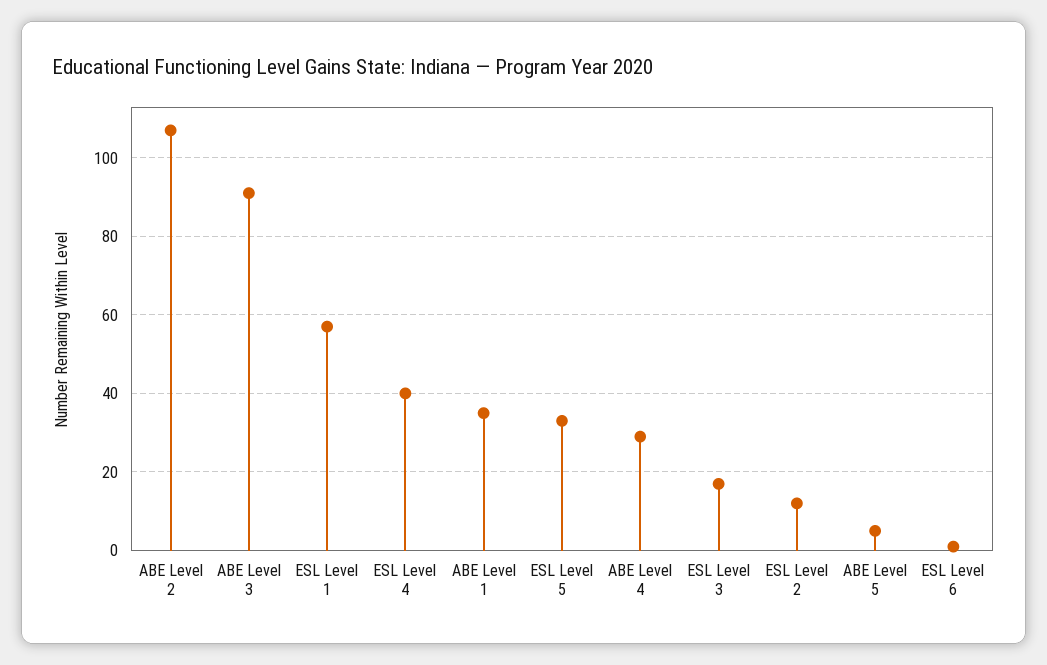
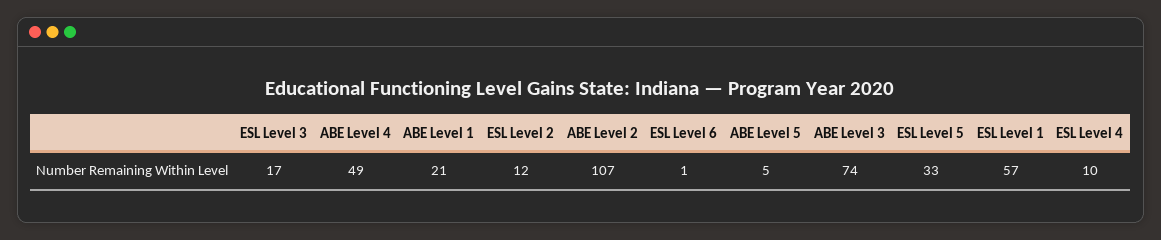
  {
    "ABE Level 2": 107,
-   "ABE Level 3": 90,
+   "ABE Level 3": 74,
    "ESL Level 1": 57,
-   "ESL Level 4": 40,
+   "ESL Level 4": 10,
-   "ABE Level 1": 35,
+   "ABE Level 1": 21,
    "ESL Level 5": 33,
-   "ABE Level 4": 30,
+   "ABE Level 4": 49,
    "ESL Level 3": 17,
    "ESL Level 2": 12,
    "ABE Level 5": 5,
    "ESL Level 6": 1
  }

